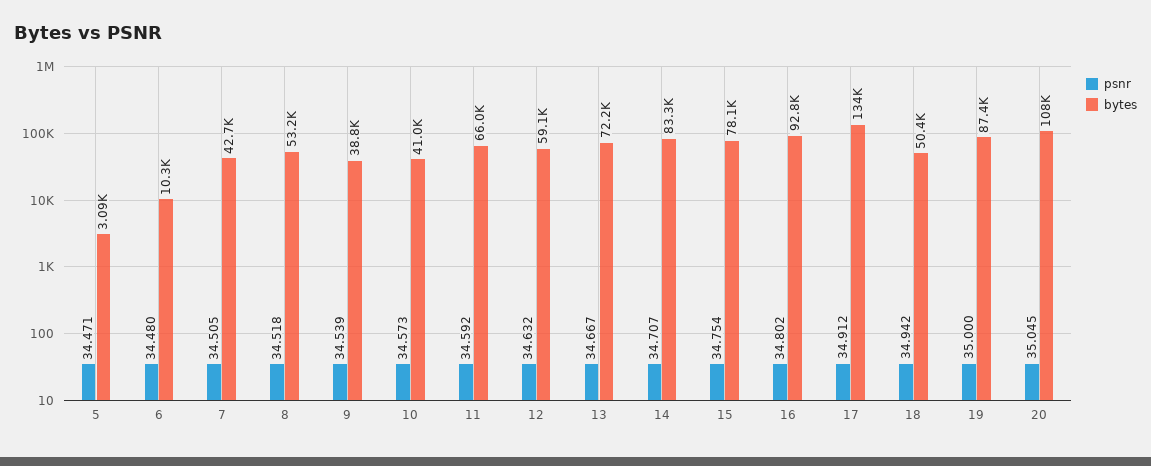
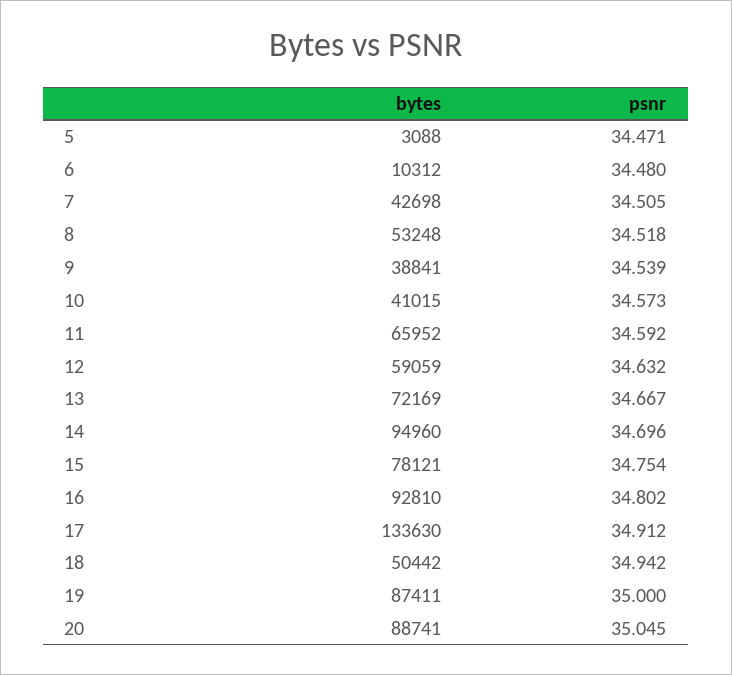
  {
    "psnr": {
      "5": 34.471,
      "6": 34.48,
      "7": 34.505,
      "8": 34.518,
      "9": 34.539,
      "10": 34.573,
      "11": 34.592,
      "12": 34.632,
      "13": 34.667,
-     "14": 34.707,
+     "14": 34.696,
      "15": 34.754,
      "16": 34.802,
      "17": 34.912,
      "18": 34.942,
      "19": 35,
      "20": 35.045
    },
    "bytes": {
      "5": 3088,
      "6": 10312,
      "7": 42698,
      "8": 53248,
      "9": 38841,
      "10": 41015,
      "11": 65952,
      "12": 59059,
      "13": 72169,
-     "14": 83300,
+     "14": 94960,
      "15": 78121,
      "16": 92810,
      "17": 133630,
      "18": 50442,
      "19": 87411,
-     "20": 108000
+     "20": 88741
    }
  }

